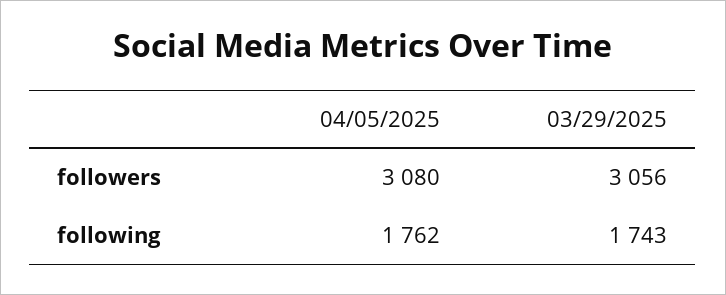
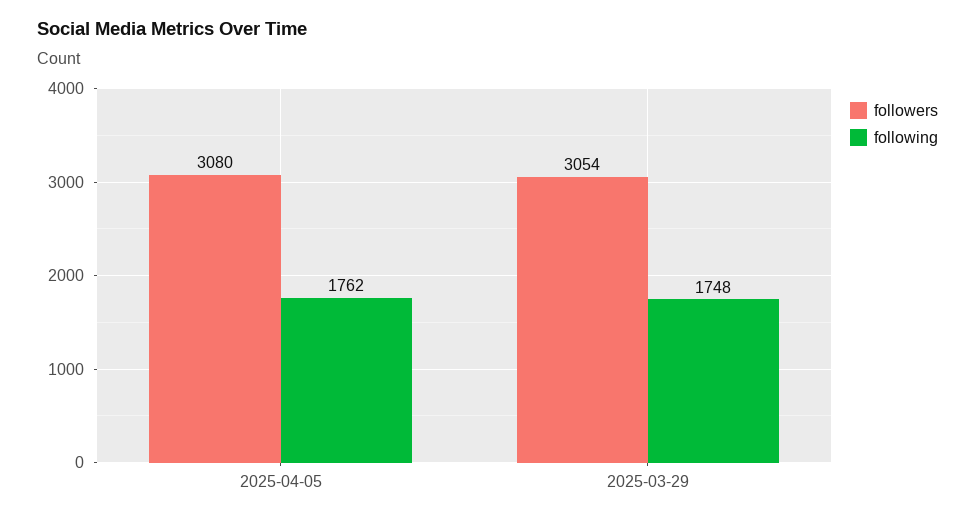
  {
    "followers": {
      "04/05/2025": 3080,
-     "03/29/2025": 3056
+     "03/29/2025": 3054
    },
    "following": {
      "04/05/2025": 1762,
-     "03/29/2025": 1743
+     "03/29/2025": 1748
    }
  }

